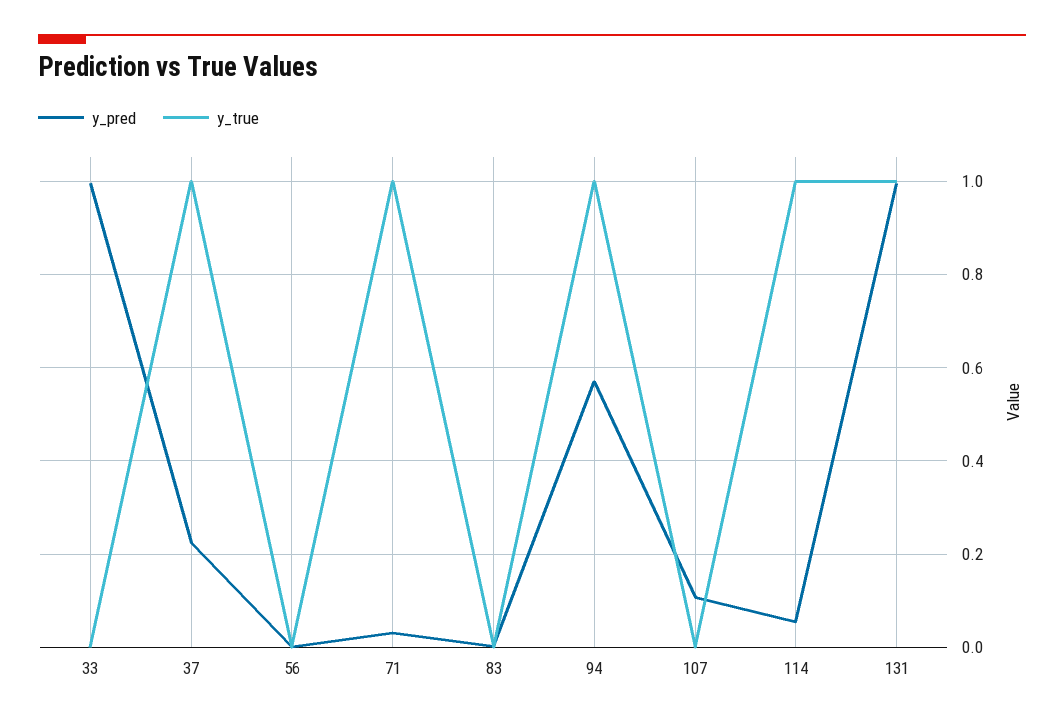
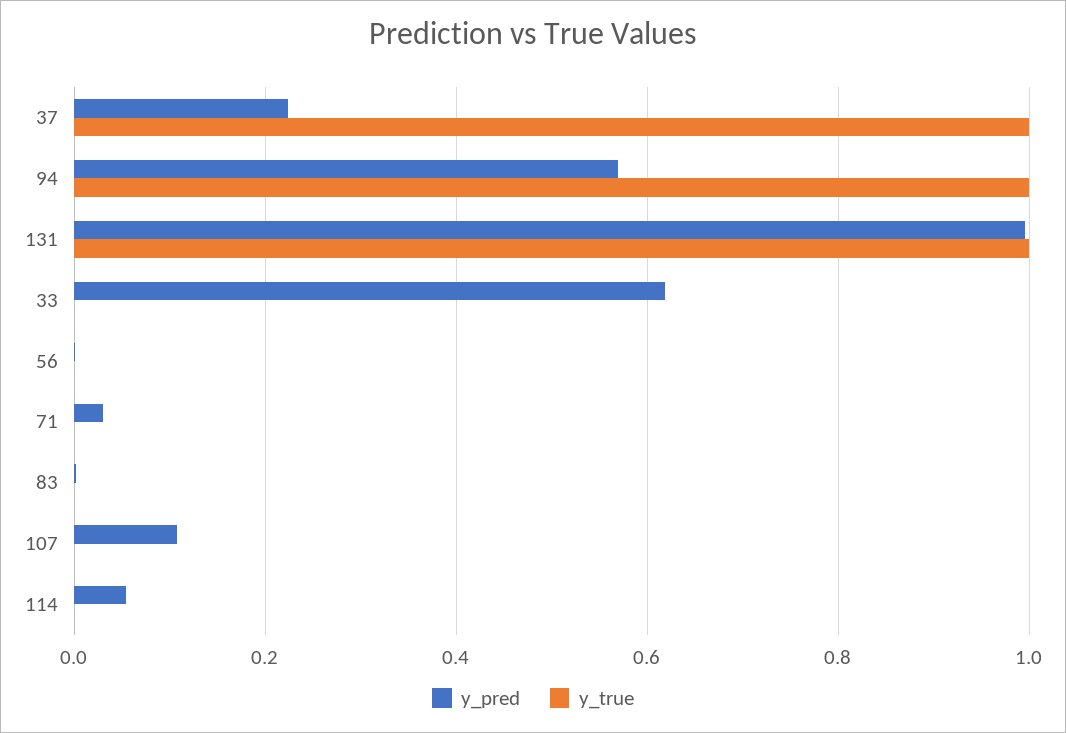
  {
    "y_pred": {
-     "33": 1,
+     "33": 0.62,
      "37": 0.22,
      "56": 0,
      "71": 0.04,
      "83": 0,
      "94": 0.56,
      "107": 0.1,
      "114": 0.06,
      "131": 1
    },
    "y_true": {
      "33": 0,
      "37": 1,
      "56": 0,
-     "71": 1,
+     "71": 0,
      "83": 0,
      "94": 1,
      "107": 0,
-     "114": 1,
+     "114": 0,
      "131": 1
    }
  }

